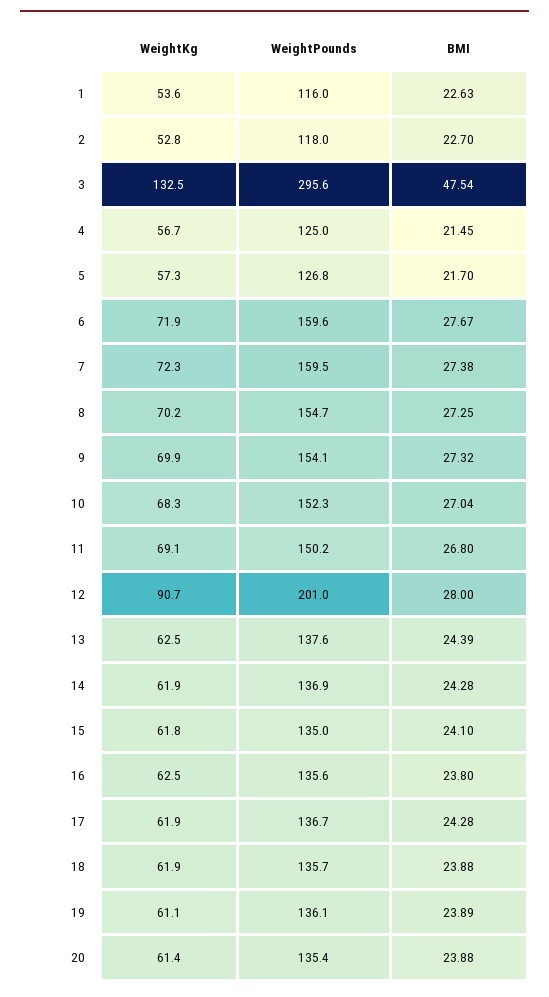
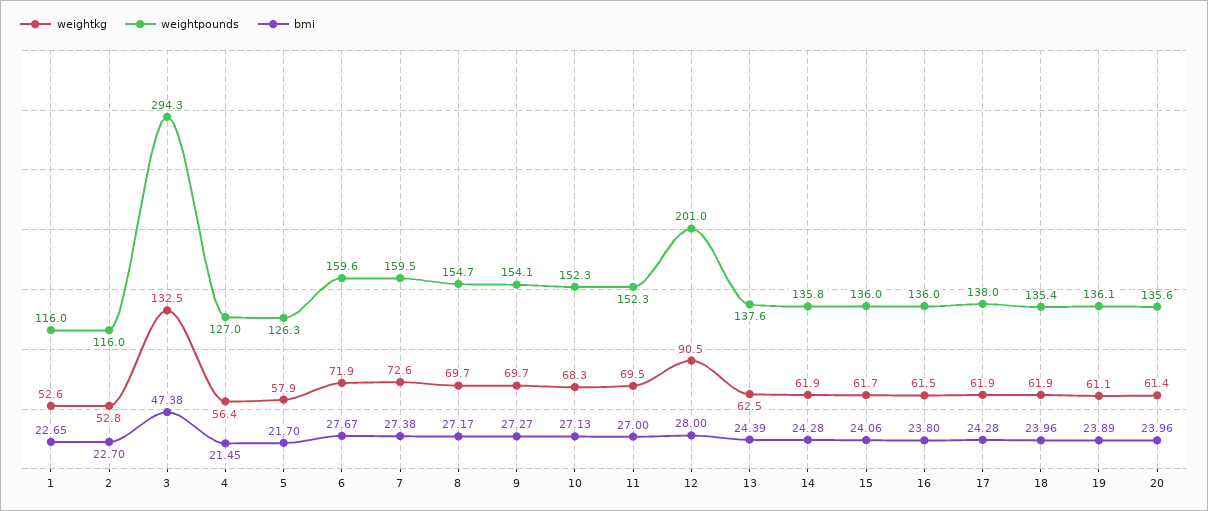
  {
    "WeightKg": {
-     "1": 53.6,
+     "1": 52.6,
      "2": 52.8,
      "3": 132.5,
-     "4": 56.7,
+     "4": 56.4,
-     "5": 57.3,
+     "5": 57.9,
      "6": 71.9,
-     "7": 72.3,
+     "7": 72.6,
-     "8": 70.2,
+     "8": 69.7,
-     "9": 69.9,
+     "9": 69.7,
      "10": 68.3,
-     "11": 69.1,
+     "11": 69.5,
-     "12": 90.7,
+     "12": 90.5,
      "13": 62.5,
      "14": 61.9,
-     "15": 61.8,
+     "15": 61.7,
-     "16": 62.5,
+     "16": 61.5,
      "17": 61.9,
      "18": 61.9,
      "19": 61.1,
      "20": 61.4
    },
    "WeightPounds": {
      "1": 116,
-     "2": 118,
+     "2": 116,
-     "3": 295.6,
+     "3": 294.3,
-     "4": 125,
+     "4": 127,
-     "5": 126.8,
+     "5": 126.3,
      "6": 159.6,
      "7": 159.5,
      "8": 154.7,
      "9": 154.1,
      "10": 152.3,
-     "11": 150.2,
+     "11": 152.3,
      "12": 201,
      "13": 137.6,
-     "14": 136.9,
+     "14": 135.8,
-     "15": 135,
+     "15": 136,
-     "16": 135.6,
+     "16": 136,
-     "17": 136.7,
+     "17": 138,
-     "18": 135.7,
+     "18": 135.4,
      "19": 136.1,
-     "20": 135.4
+     "20": 135.6
    },
    "BMI": {
-     "1": 22.63,
+     "1": 22.65,
      "2": 22.7,
-     "3": 47.54,
+     "3": 47.38,
      "4": 21.45,
      "5": 21.7,
      "6": 27.67,
      "7": 27.38,
-     "8": 27.25,
+     "8": 27.17,
-     "9": 27.32,
+     "9": 27.27,
-     "10": 27.04,
+     "10": 27.13,
-     "11": 26.8,
+     "11": 27,
      "12": 28,
      "13": 24.39,
      "14": 24.28,
-     "15": 24.1,
+     "15": 24.06,
      "16": 23.8,
      "17": 24.28,
-     "18": 23.88,
+     "18": 23.96,
      "19": 23.89,
-     "20": 23.88
+     "20": 23.96
    }
  }

